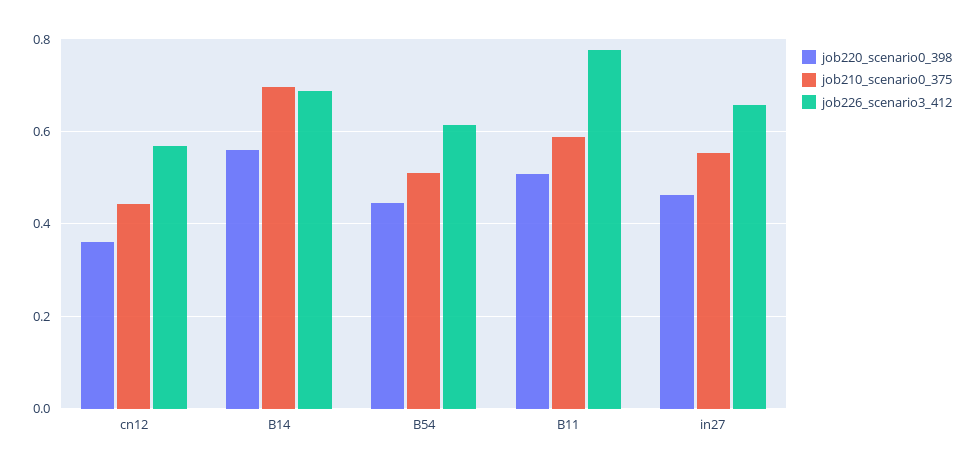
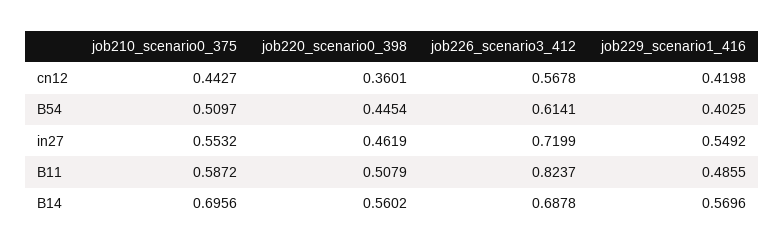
  {
    "job220_scenario0_398": {
      "cn12": 0.3601,
      "B14": 0.5602,
      "B54": 0.4454,
      "B11": 0.5079,
      "in27": 0.4619
    },
    "job210_scenario0_375": {
      "cn12": 0.4427,
      "B14": 0.6956,
      "B54": 0.5097,
      "B11": 0.5872,
      "in27": 0.5532
    },
    "job226_scenario3_412": {
      "cn12": 0.5678,
      "B14": 0.6878,
      "B54": 0.6141,
-     "B11": 0.78,
+     "B11": 0.8237,
-     "in27": 0.66
+     "in27": 0.7199
-   }
+   },
+   "job229_scenario1_416": {
+     "cn12": 0.4198,
+     "B54": 0.4025,
+     "in27": 0.5492,
+     "B11": 0.4855,
+     "B14": 0.5696
+   }
  }

